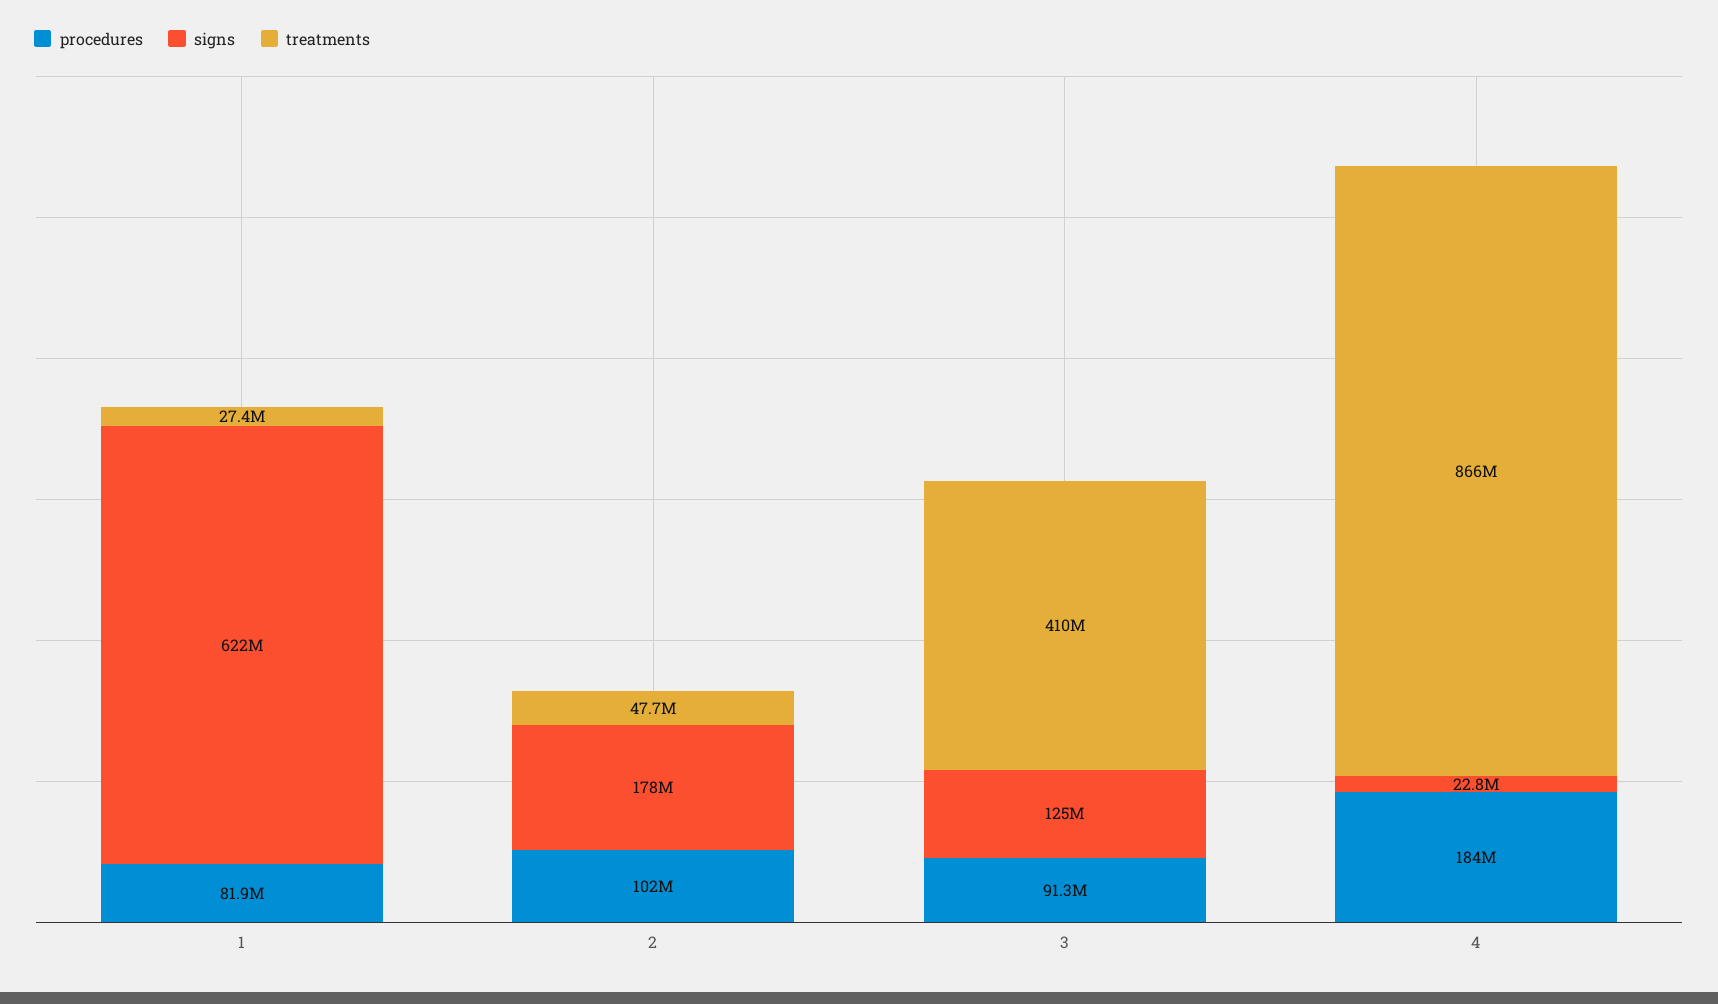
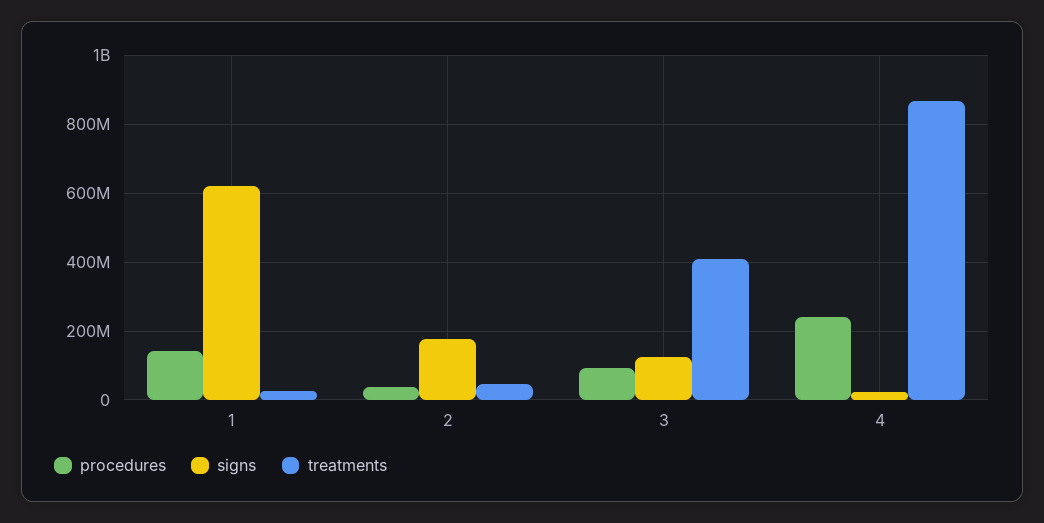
  {
    "procedures": {
-     "1": 81900000,
+     "1": 140000000,
-     "2": 102000000,
+     "2": 40000000,
      "3": 91300000,
-     "4": 184000000
+     "4": 240000000
    },
    "signs": {
      "1": 622000000,
      "2": 178000000,
      "3": 125000000,
      "4": 22800000
    },
    "treatments": {
      "1": 27400000,
      "2": 47700000,
      "3": 410000000,
      "4": 866000000
    }
  }

